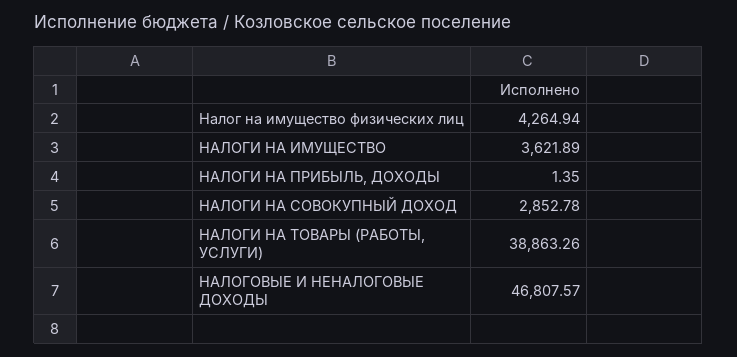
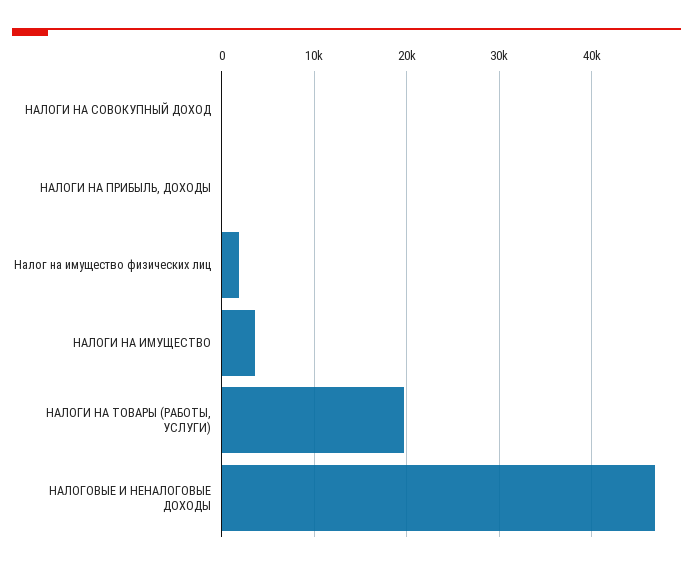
  {
-   "Налог на имущество физических лиц": 4264.94,
+   "Налог на имущество физических лиц": 2000,
    "НАЛОГИ НА ИМУЩЕСТВО": 3621.89,
    "НАЛОГИ НА ПРИБЫЛЬ, ДОХОДЫ": 1.35,
-   "НАЛОГИ НА СОВОКУПНЫЙ ДОХОД": 2852.78,
+   "НАЛОГИ НА СОВОКУПНЫЙ ДОХОД": 0,
-   "НАЛОГИ НА ТОВАРЫ (РАБОТЫ, УСЛУГИ)": 38863.26,
+   "НАЛОГИ НА ТОВАРЫ (РАБОТЫ, УСЛУГИ)": 20000,
    "НАЛОГОВЫЕ И НЕНАЛОГОВЫЕ ДОХОДЫ": 46807.57
  }

